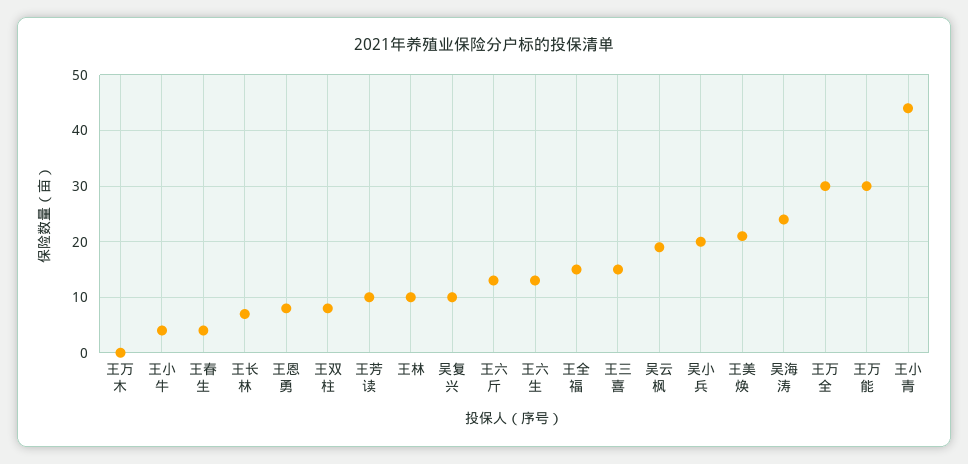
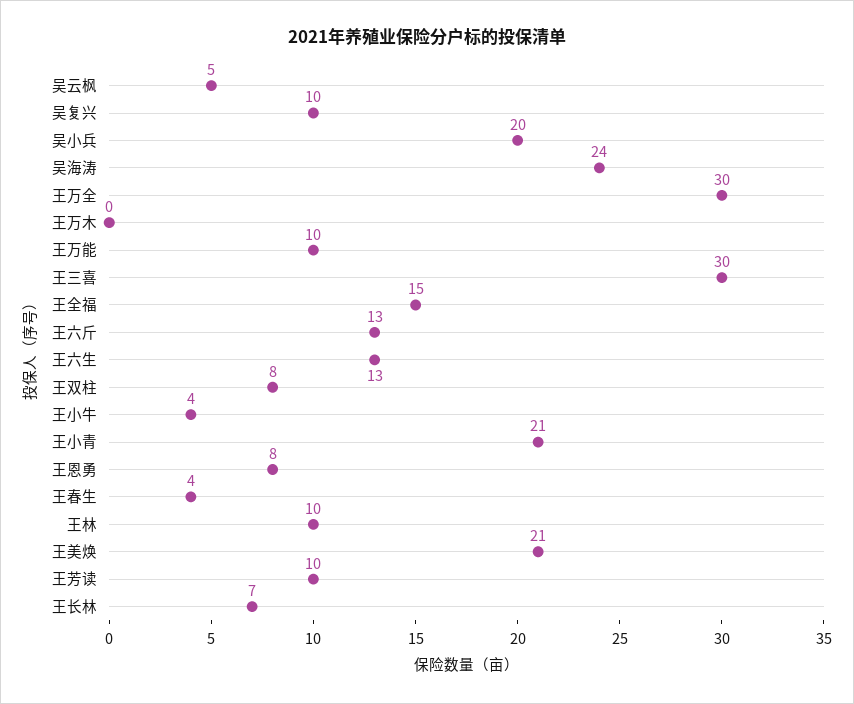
  {
    "王万木": 0,
    "王小牛": 4,
    "王春生": 4,
    "王长林": 7,
    "王恩勇": 8,
    "王双柱": 8,
    "王芳读": 10,
    "王林": 10,
    "吴复兴": 10,
    "王六斤": 13,
    "王六生": 13,
    "王全福": 15,
-   "王三喜": 15,
+   "王三喜": 30,
-   "吴云枫": 20,
+   "吴云枫": 5,
    "吴小兵": 20,
    "王美焕": 21,
    "吴海涛": 24,
    "王万全": 30,
-   "王万能": 30,
+   "王万能": 10,
-   "王小青": 45
+   "王小青": 21
  }

